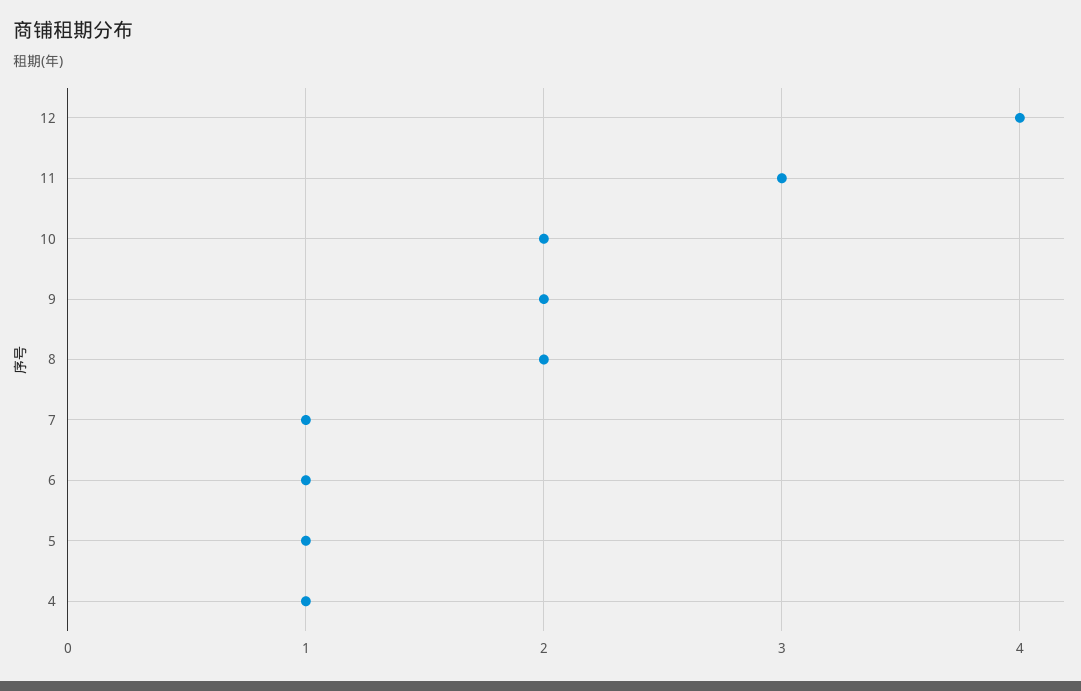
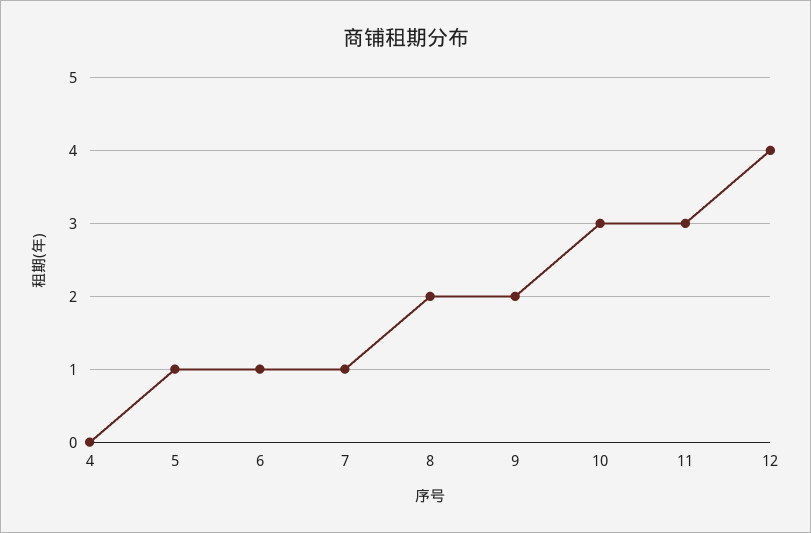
  {
    "12": 4,
    "11": 3,
-   "10": 2,
+   "10": 3,
    "9": 2,
    "8": 2,
    "7": 1,
    "6": 1,
    "5": 1,
-   "4": 1
+   "4": 0
  }

